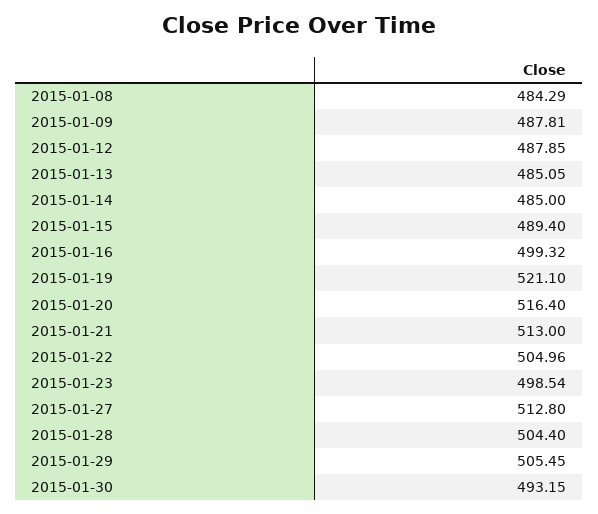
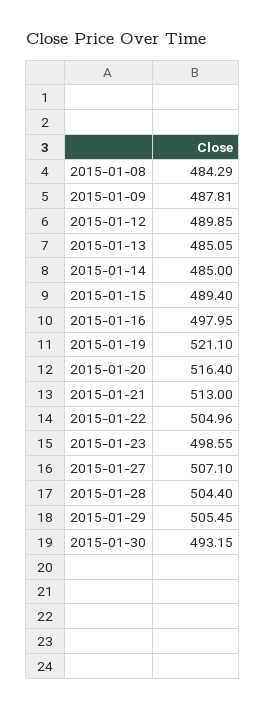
  {
    "2015-01-08": 484.29,
    "2015-01-09": 487.81,
-   "2015-01-12": 487.85,
+   "2015-01-12": 489.85,
    "2015-01-13": 485.05,
    "2015-01-14": 485,
    "2015-01-15": 489.4,
-   "2015-01-16": 499.32,
+   "2015-01-16": 497.95,
    "2015-01-19": 521.1,
    "2015-01-20": 516.4,
    "2015-01-21": 513,
    "2015-01-22": 504.96,
-   "2015-01-23": 498.54,
+   "2015-01-23": 498.55,
-   "2015-01-27": 512.8,
+   "2015-01-27": 507.1,
    "2015-01-28": 504.4,
    "2015-01-29": 505.45,
    "2015-01-30": 493.15
  }

